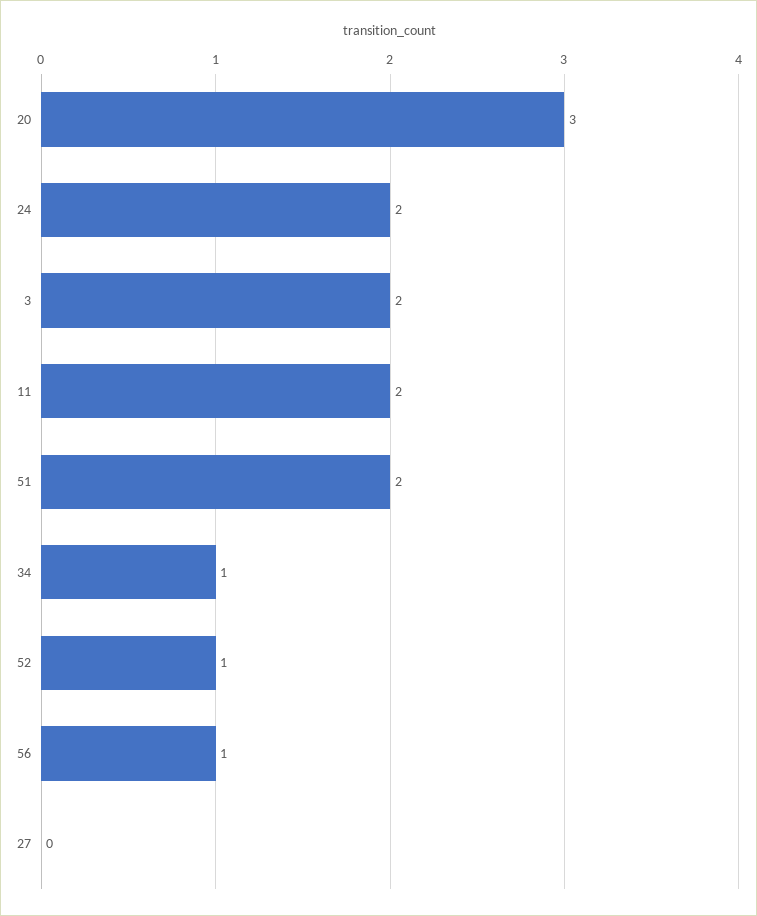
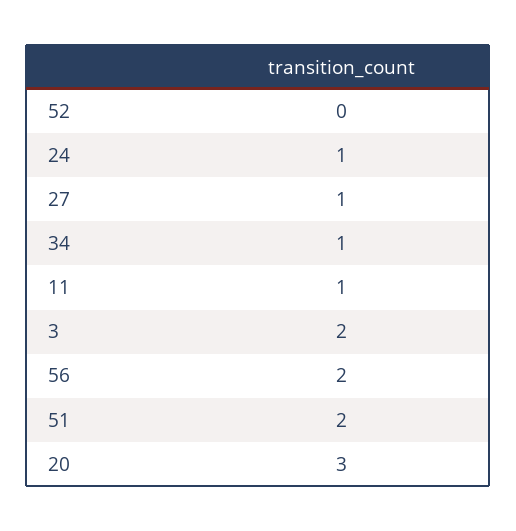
  {
    "20": 3,
-   "24": 2,
+   "24": 1,
    "3": 2,
-   "11": 2,
+   "11": 1,
    "51": 2,
    "34": 1,
-   "52": 1,
+   "52": 0,
-   "56": 1,
+   "56": 2,
-   "27": 0
+   "27": 1
  }

